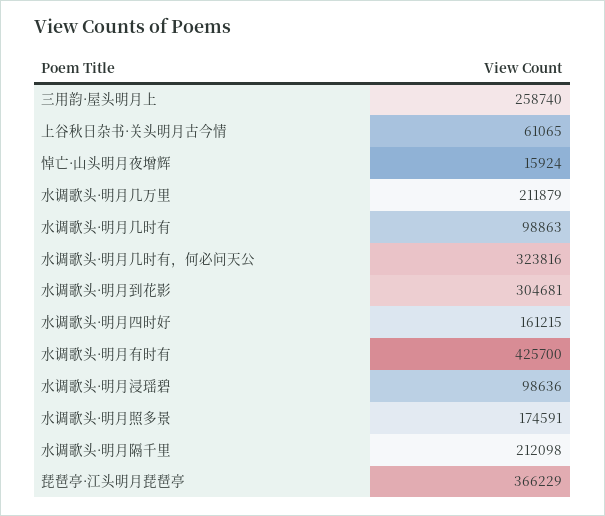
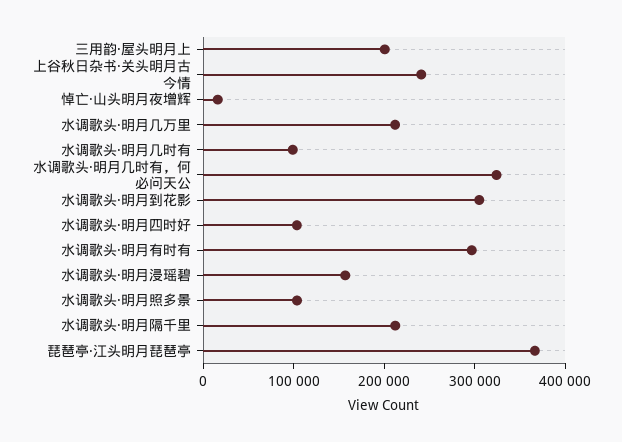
  {
-   "三用韵·屋头明月上": 258740,
+   "三用韵·屋头明月上": 200000,
-   "上谷秋日杂书·关头明月古今情": 61065,
+   "上谷秋日杂书·关头明月古今情": 240000,
    "悼亡·山头明月夜增辉": 15924,
    "水调歌头·明月几万里": 211879,
    "水调歌头·明月几时有": 98863,
    "水调歌头·明月几时有，何必问天公": 323816,
    "水调歌头·明月到花影": 304681,
-   "水调歌头·明月四时好": 161215,
+   "水调歌头·明月四时好": 100000,
-   "水调歌头·明月有时有": 425700,
+   "水调歌头·明月有时有": 300000,
-   "水调歌头·明月浸瑶碧": 98636,
+   "水调歌头·明月浸瑶碧": 160000,
-   "水调歌头·明月照多景": 174591,
+   "水调歌头·明月照多景": 100000,
    "水调歌头·明月隔千里": 212098,
    "琵琶亭·江头明月琵琶亭": 366229
  }

